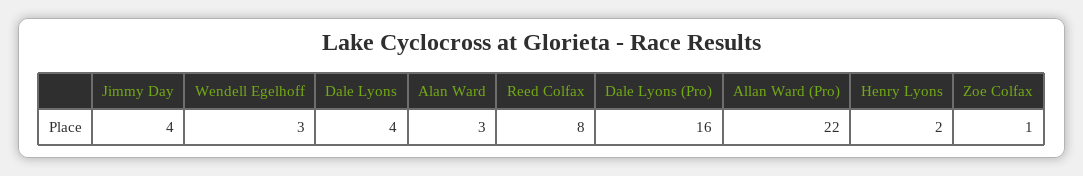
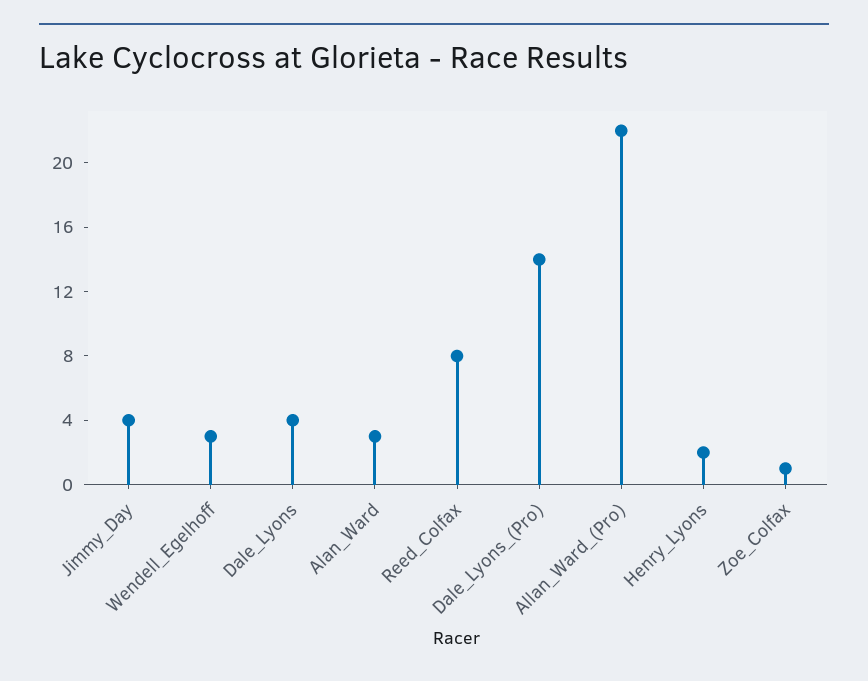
  {
    "Jimmy Day": 4,
    "Wendell Egelhoff": 3,
    "Dale Lyons": 4,
    "Alan Ward": 3,
    "Reed Colfax": 8,
-   "Dale Lyons (Pro)": 16,
+   "Dale Lyons (Pro)": 14,
    "Allan Ward (Pro)": 22,
    "Henry Lyons": 2,
    "Zoe Colfax": 1
  }

